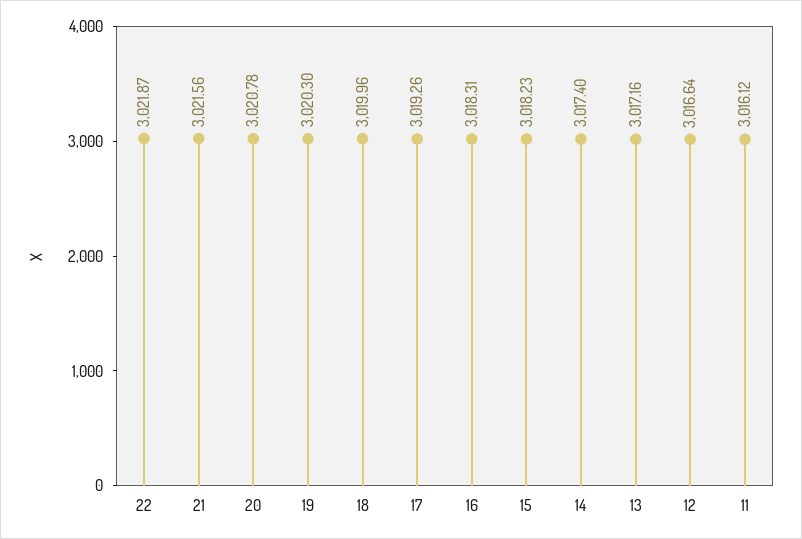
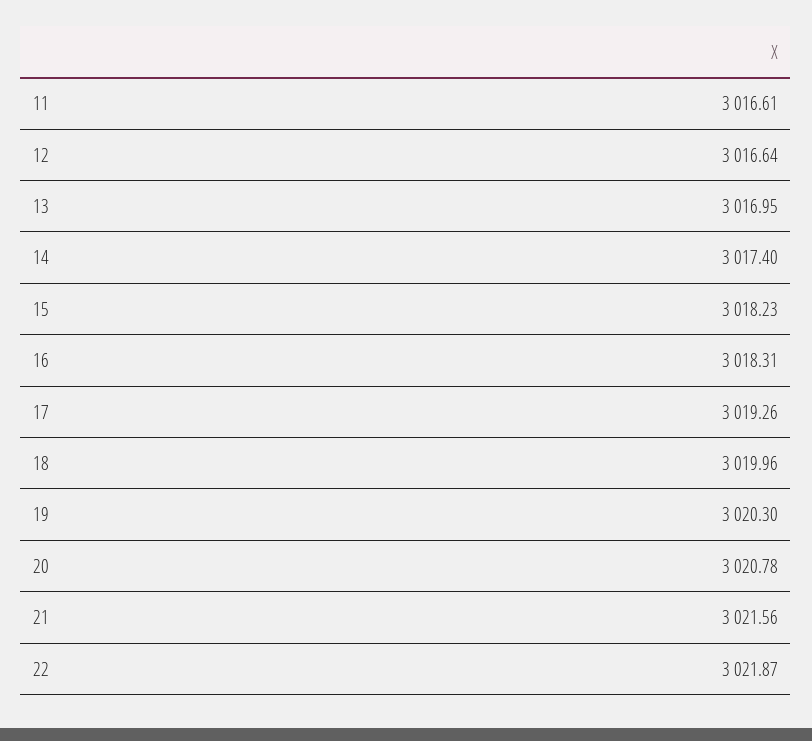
  {
    "22": 3021.87,
    "21": 3021.56,
    "20": 3020.78,
    "19": 3020.3,
    "18": 3019.96,
    "17": 3019.26,
    "16": 3018.31,
    "15": 3018.23,
    "14": 3017.4,
-   "13": 3017.16,
+   "13": 3016.95,
    "12": 3016.64,
-   "11": 3016.12
+   "11": 3016.61
  }

